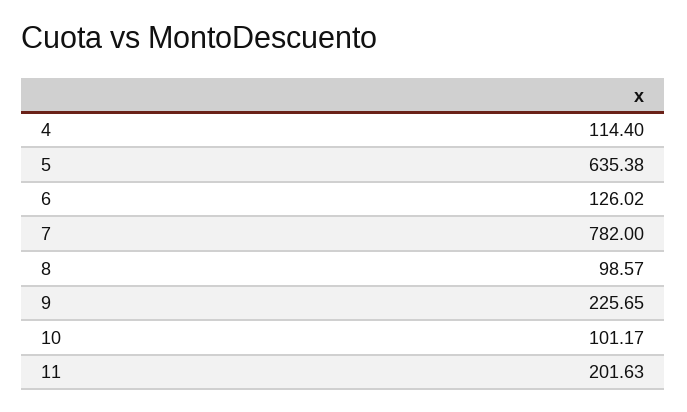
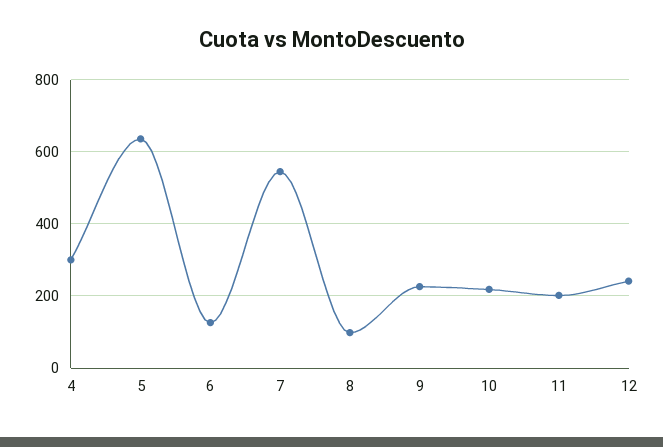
  {
-   "4": 114.4,
+   "4": 300,
    "5": 635.38,
    "6": 126.02,
-   "7": 782,
+   "7": 540,
    "8": 98.57,
    "9": 225.65,
-   "10": 101.17,
+   "10": 220,
-   "11": 201.63
+   "11": 201.63,
+   "12": 240
  }

